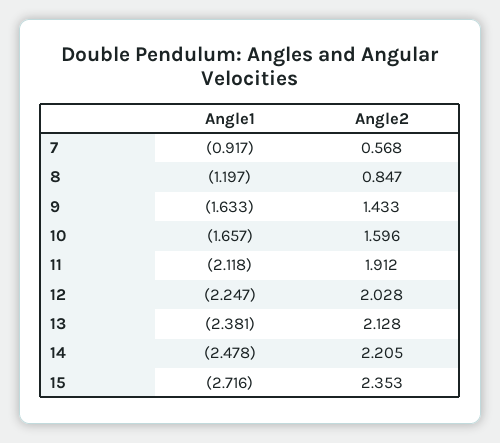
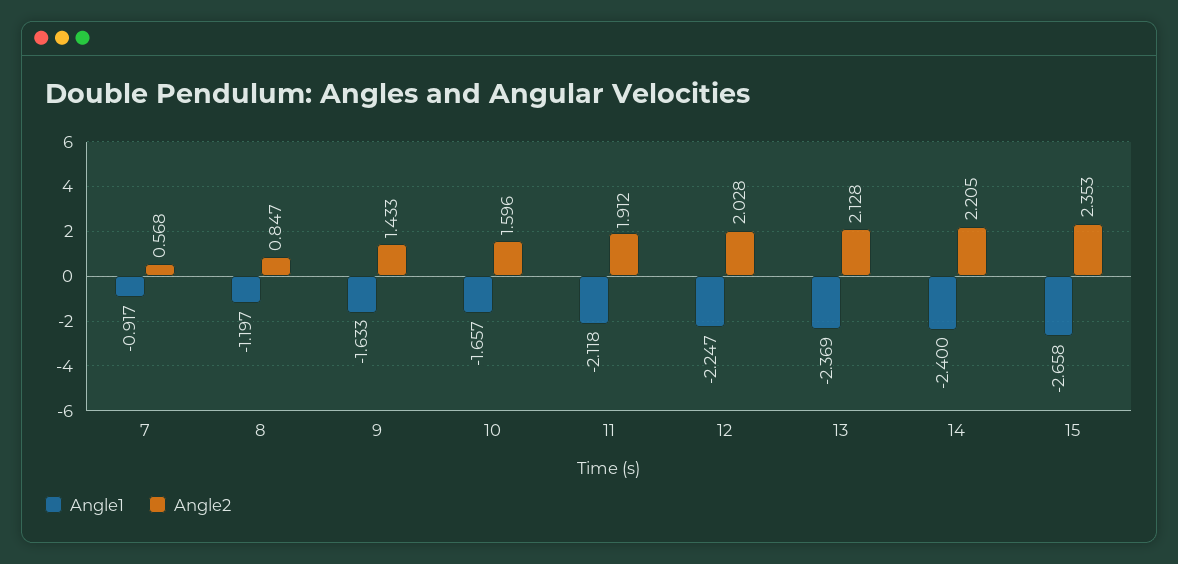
  {
    "Angle1": {
      "7": -0.917,
      "8": -1.197,
      "9": -1.633,
      "10": -1.657,
      "11": -2.118,
      "12": -2.247,
-     "13": -2.381,
+     "13": -2.369,
-     "14": -2.478,
+     "14": -2.4,
-     "15": -2.716
+     "15": -2.658
    },
    "Angle2": {
      "7": 0.568,
      "8": 0.847,
      "9": 1.433,
      "10": 1.596,
      "11": 1.912,
      "12": 2.028,
      "13": 2.128,
      "14": 2.205,
      "15": 2.353
    }
  }

